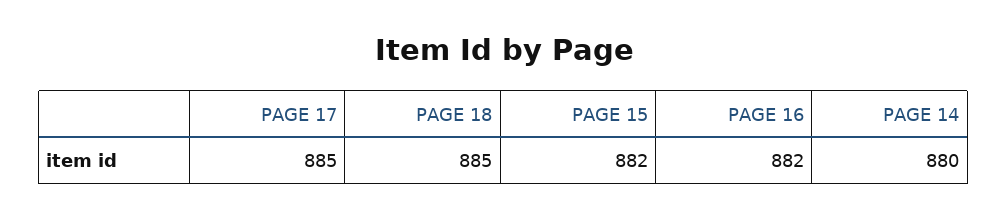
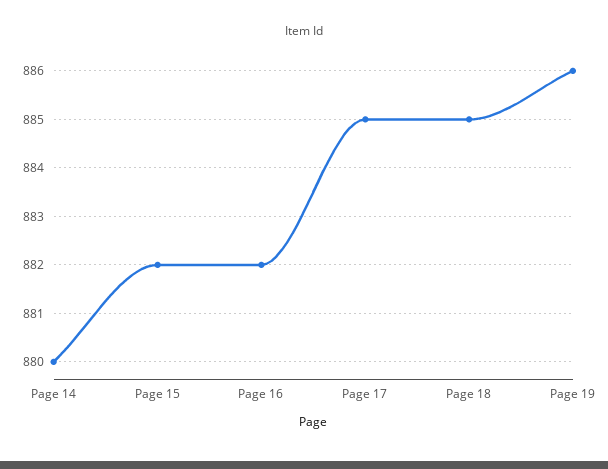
  {
    "PAGE 17": 885,
    "PAGE 18": 885,
    "PAGE 15": 882,
    "PAGE 16": 882,
-   "PAGE 14": 880
+   "PAGE 14": 880,
+   "Page 19": 886
  }

